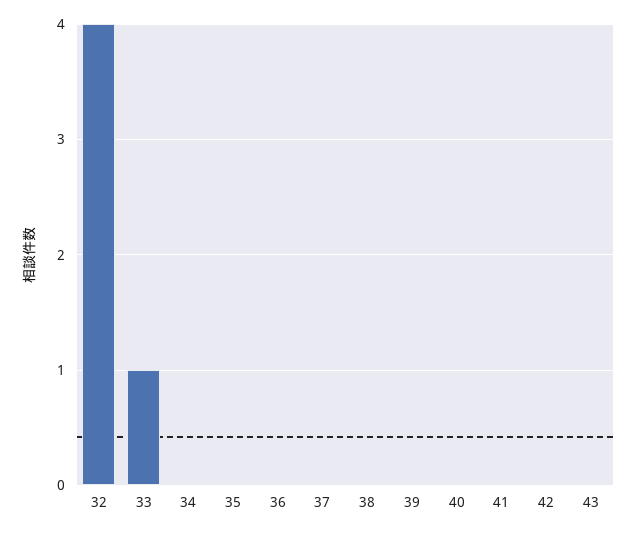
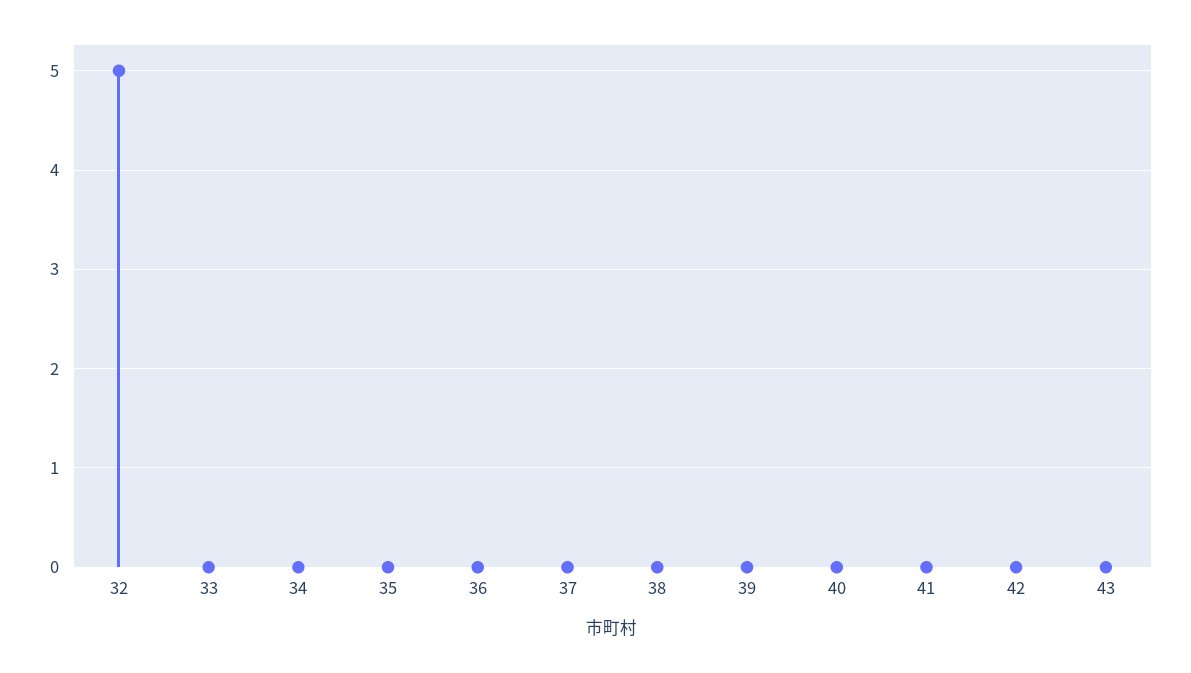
  {
-   "32": 4,
+   "32": 5,
-   "33": 1,
+   "33": 0,
    "34": 0,
    "35": 0,
    "36": 0,
    "37": 0,
    "38": 0,
    "39": 0,
    "40": 0,
    "41": 0,
    "42": 0,
    "43": 0
  }

